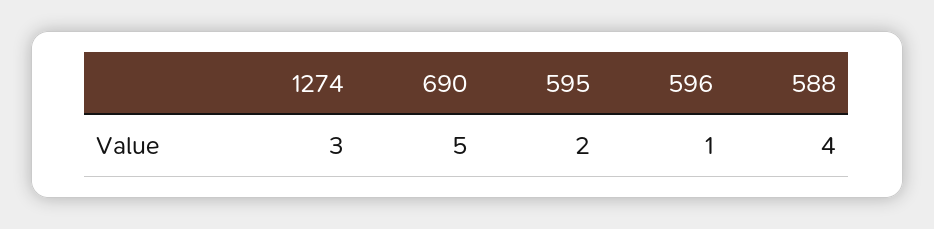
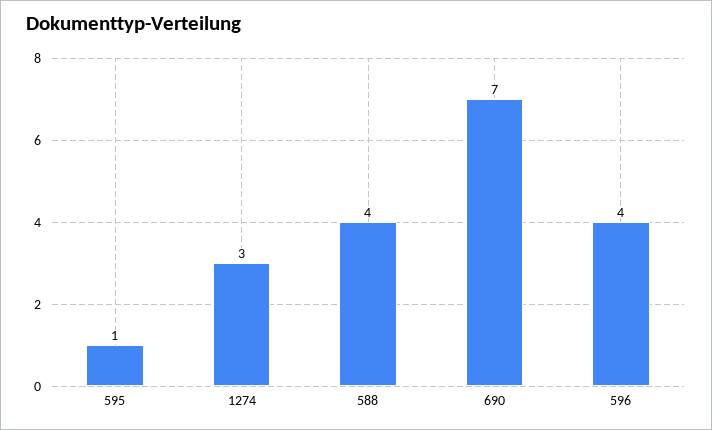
  {
    "1274": 3,
-   "690": 5,
+   "690": 7,
-   "595": 2,
+   "595": 1,
-   "596": 1,
+   "596": 4,
    "588": 4
  }

